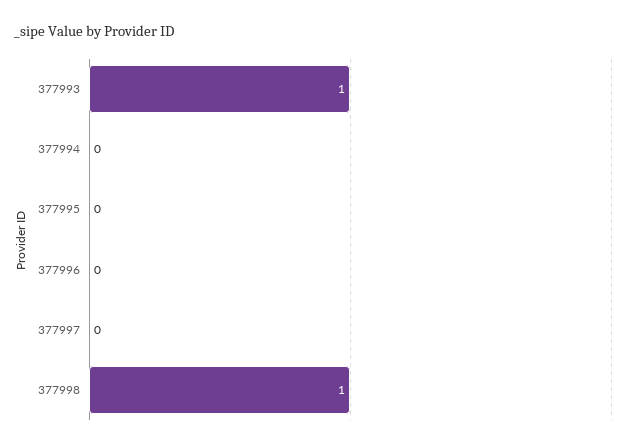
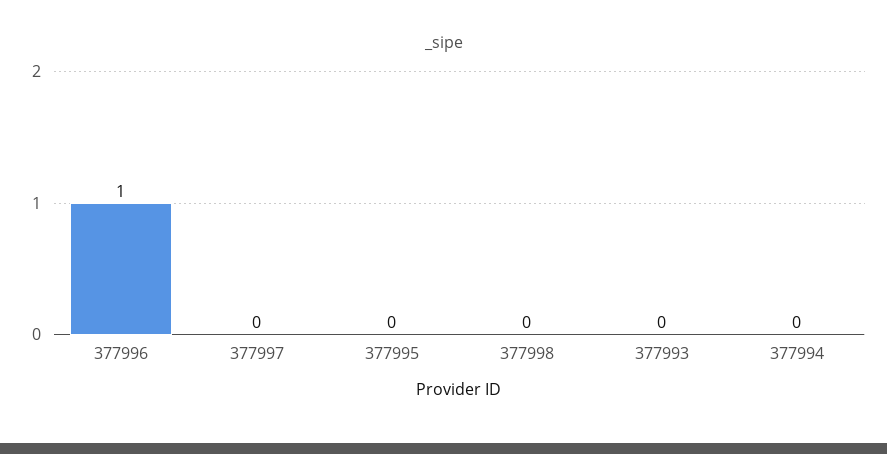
  {
-   "377993": 1,
+   "377993": 0,
    "377994": 0,
    "377995": 0,
-   "377996": 0,
+   "377996": 1,
    "377997": 0,
-   "377998": 1
+   "377998": 0
  }

